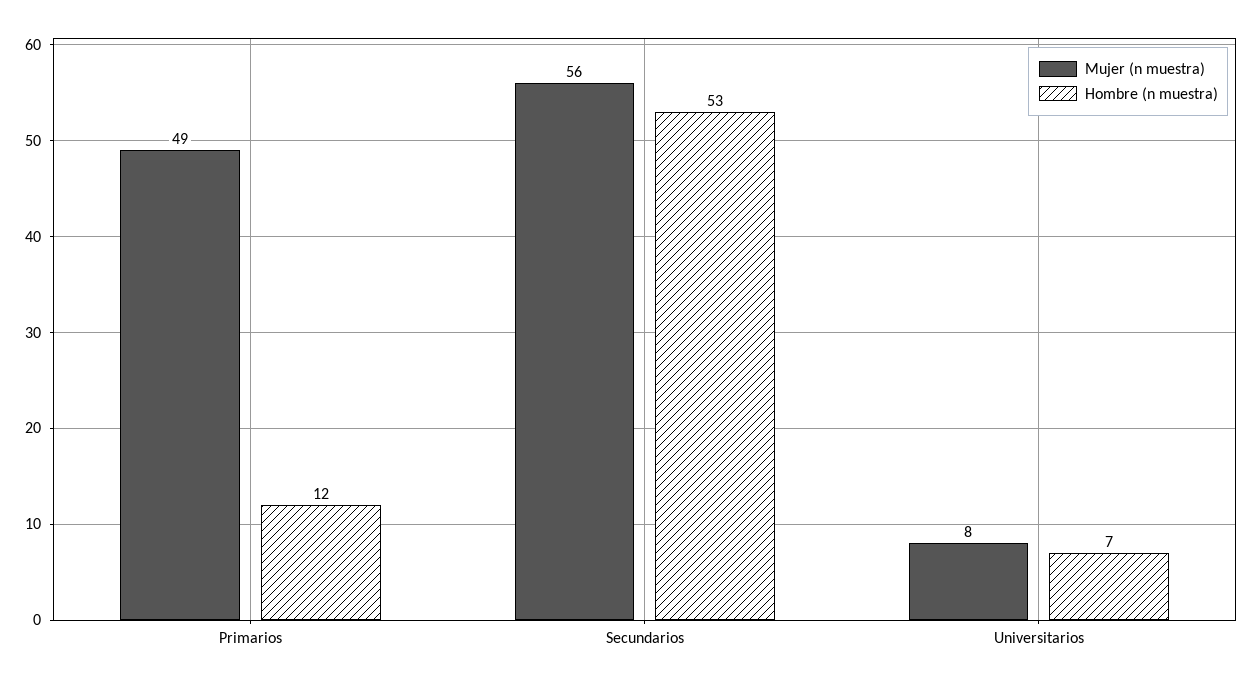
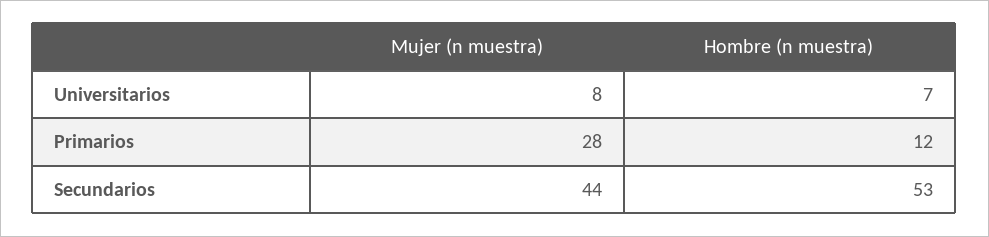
  {
    "Mujer (n muestra)": {
-     "Primarios": 49,
+     "Primarios": 28,
-     "Secundarios": 56,
+     "Secundarios": 44,
      "Universitarios": 8
    },
    "Hombre (n muestra)": {
      "Primarios": 12,
      "Secundarios": 53,
      "Universitarios": 7
    }
  }

